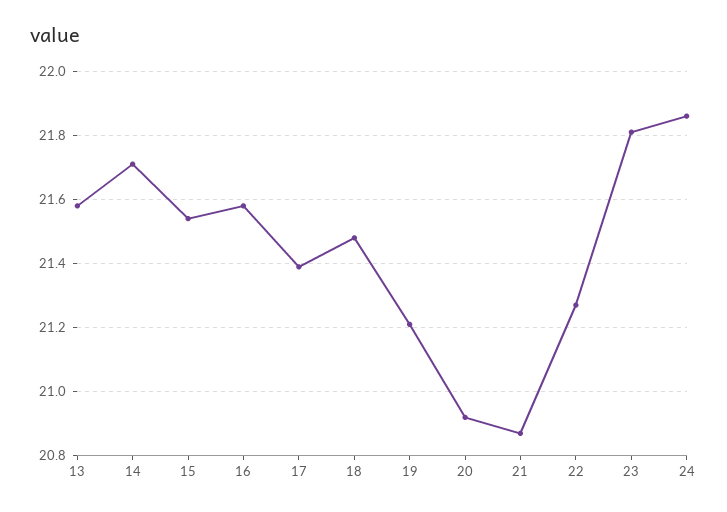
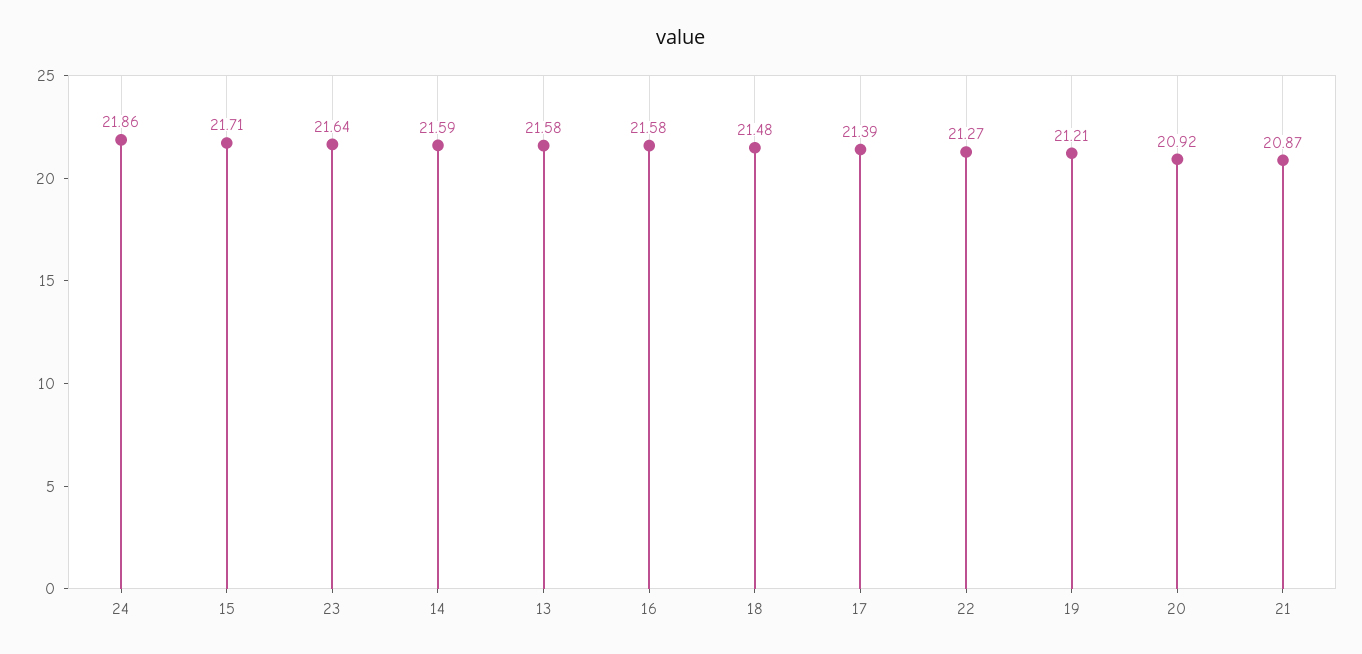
  {
    "13": 21.58,
-   "14": 21.7,
+   "14": 21.59,
-   "15": 21.55,
+   "15": 21.71,
    "16": 21.58,
    "17": 21.39,
    "18": 21.48,
    "19": 21.21,
    "20": 20.92,
    "21": 20.87,
    "22": 21.27,
-   "23": 21.8,
+   "23": 21.64,
    "24": 21.86
  }

